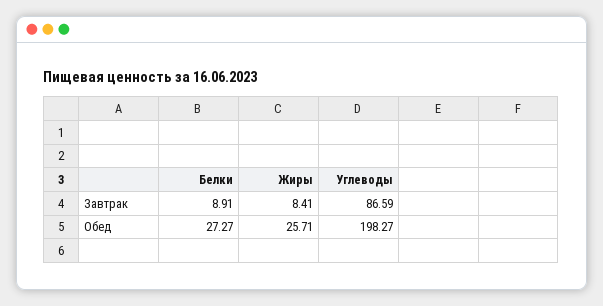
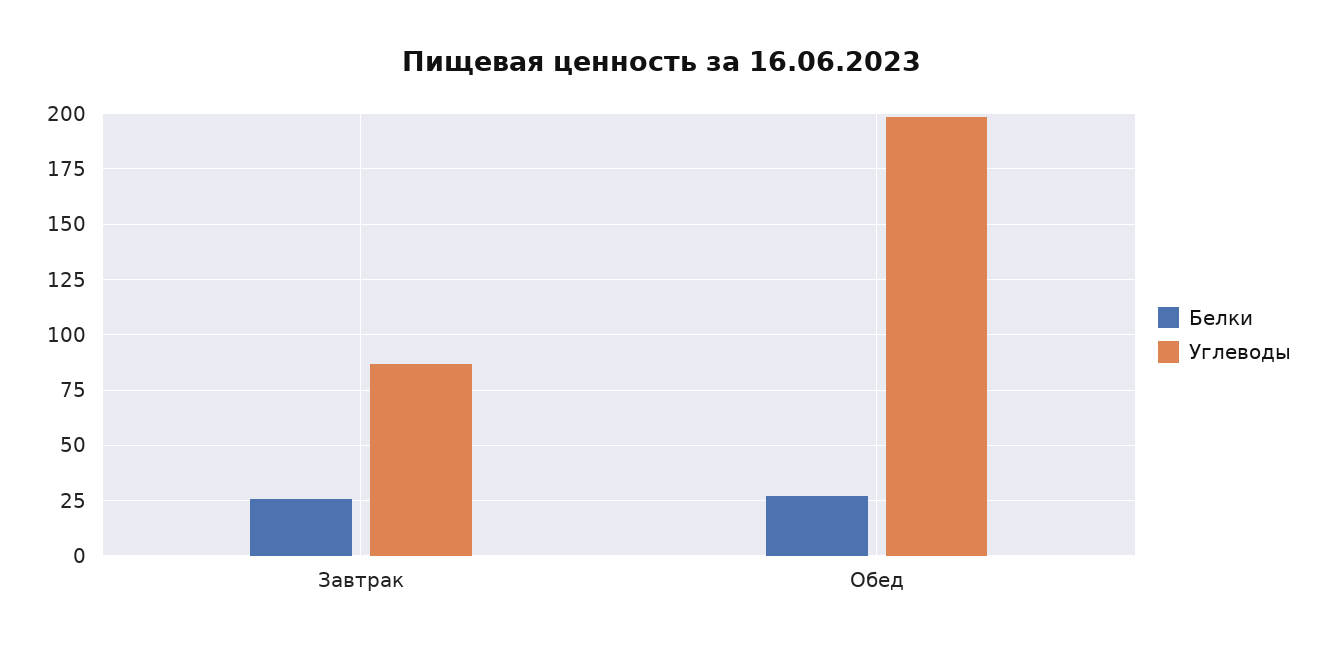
  {
    "Белки": {
-     "Завтрак": 8.91,
+     "Завтрак": 25,
      "Обед": 27.27
    },
-   "Жиры": {
-     "Завтрак": 8.41,
-     "Обед": 25.71
-   },
    "Углеводы": {
      "Завтрак": 86.59,
      "Обед": 198.27
    }
  }

